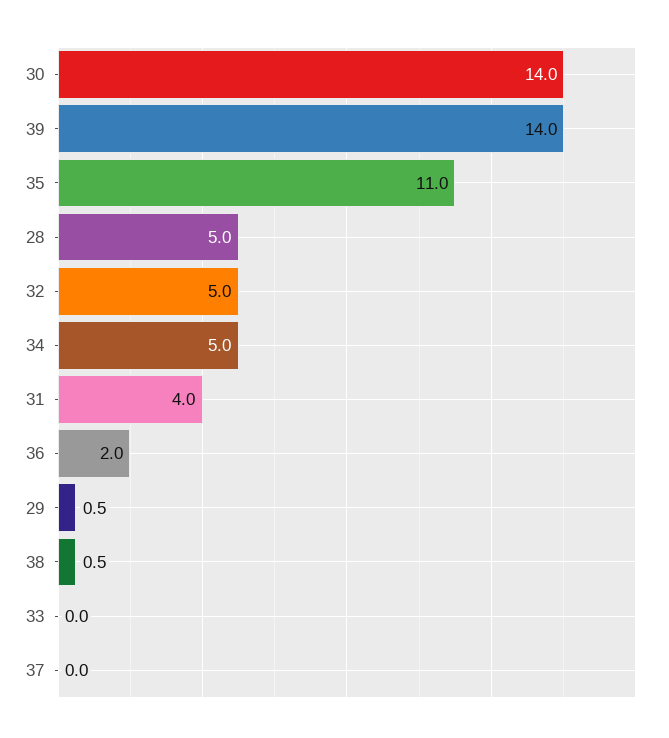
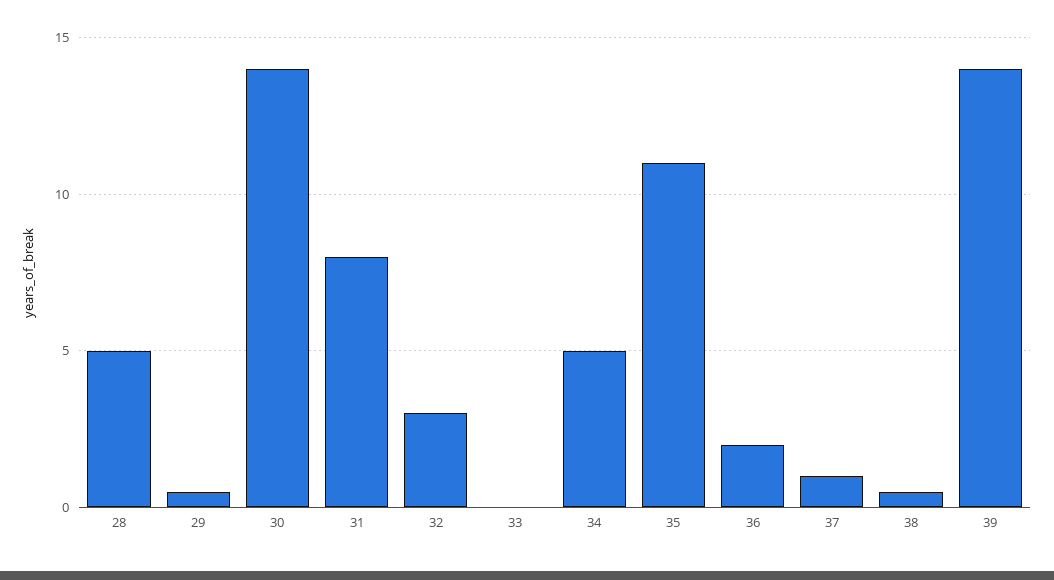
  {
    "30": 14,
    "39": 14,
    "35": 11,
    "28": 5,
-   "32": 5,
+   "32": 3,
    "34": 5,
-   "31": 4,
+   "31": 8,
    "36": 2,
    "29": 0.5,
    "38": 0.5,
    "33": 0,
-   "37": 0
+   "37": 1
  }

